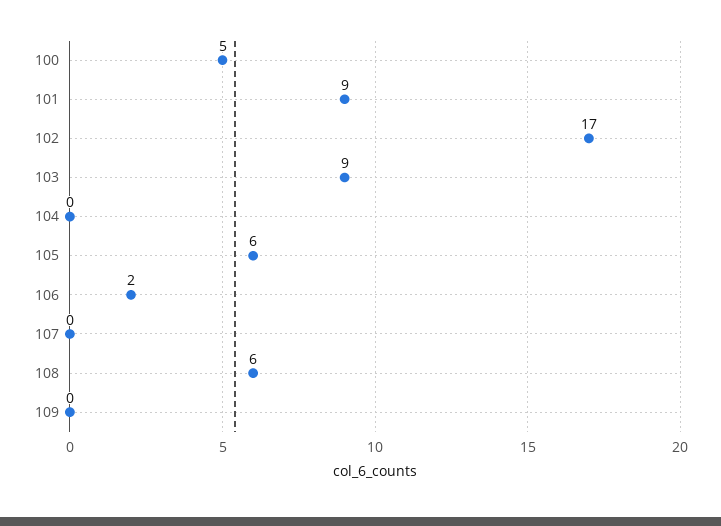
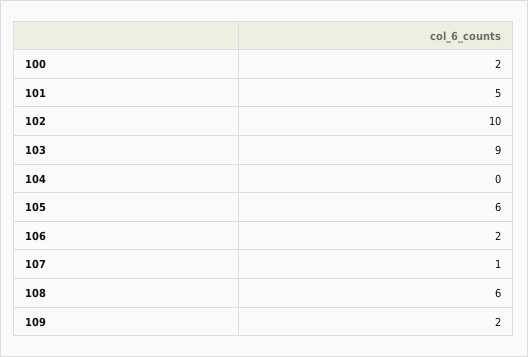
  {
-   "100": 5,
+   "100": 2,
-   "101": 9,
+   "101": 5,
-   "102": 17,
+   "102": 10,
    "103": 9,
    "104": 0,
    "105": 6,
    "106": 2,
-   "107": 0,
+   "107": 1,
    "108": 6,
-   "109": 0
+   "109": 2
  }

